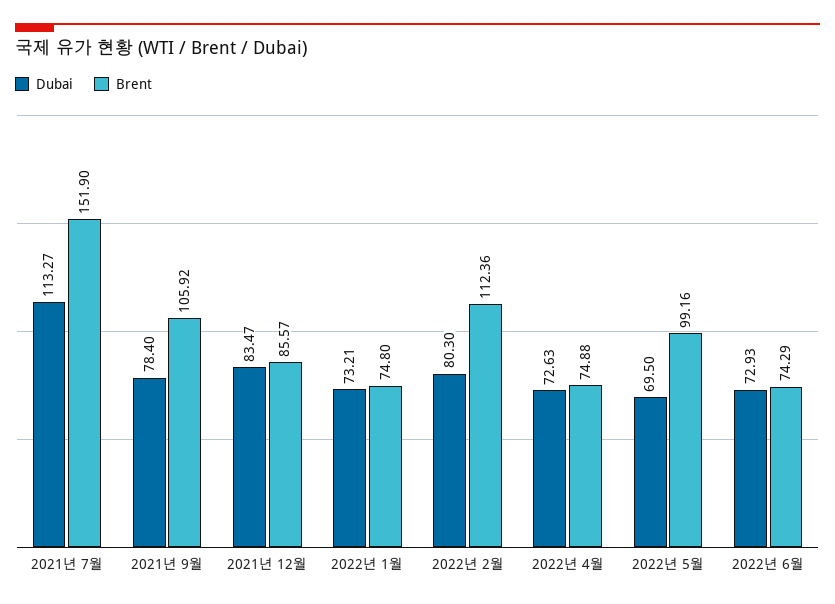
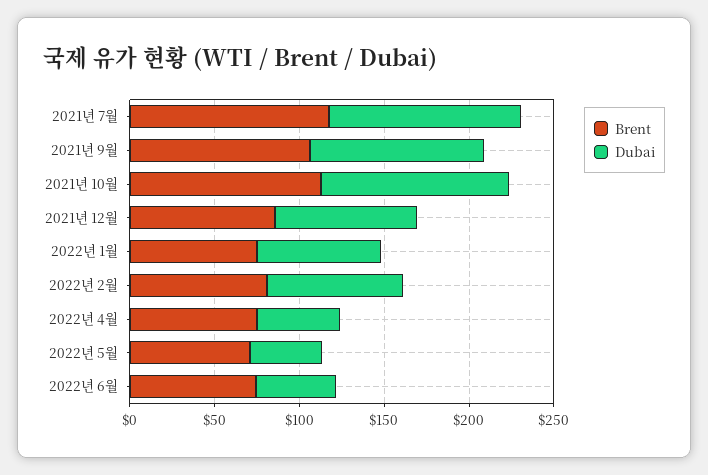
  {
    "Dubai": {
      "2021년 7월": 113.27,
-     "2021년 9월": 78.4,
+     "2021년 9월": 100,
      "2021년 12월": 83.47,
      "2022년 1월": 73.21,
      "2022년 2월": 80.3,
-     "2022년 4월": 72.63,
+     "2022년 4월": 50,
-     "2022년 5월": 69.5,
+     "2022년 5월": 40,
-     "2022년 6월": 72.93
+     "2022년 6월": 50,
+     "2021년 10월": 110
    },
    "Brent": {
-     "2021년 7월": 151.9,
+     "2021년 7월": 120,
      "2021년 9월": 105.92,
      "2021년 12월": 85.57,
      "2022년 1월": 74.8,
-     "2022년 2월": 112.36,
+     "2022년 2월": 80,
      "2022년 4월": 74.88,
-     "2022년 5월": 99.16,
+     "2022년 5월": 70,
-     "2022년 6월": 74.29
+     "2022년 6월": 74.29,
+     "2021년 10월": 110
    }
  }

